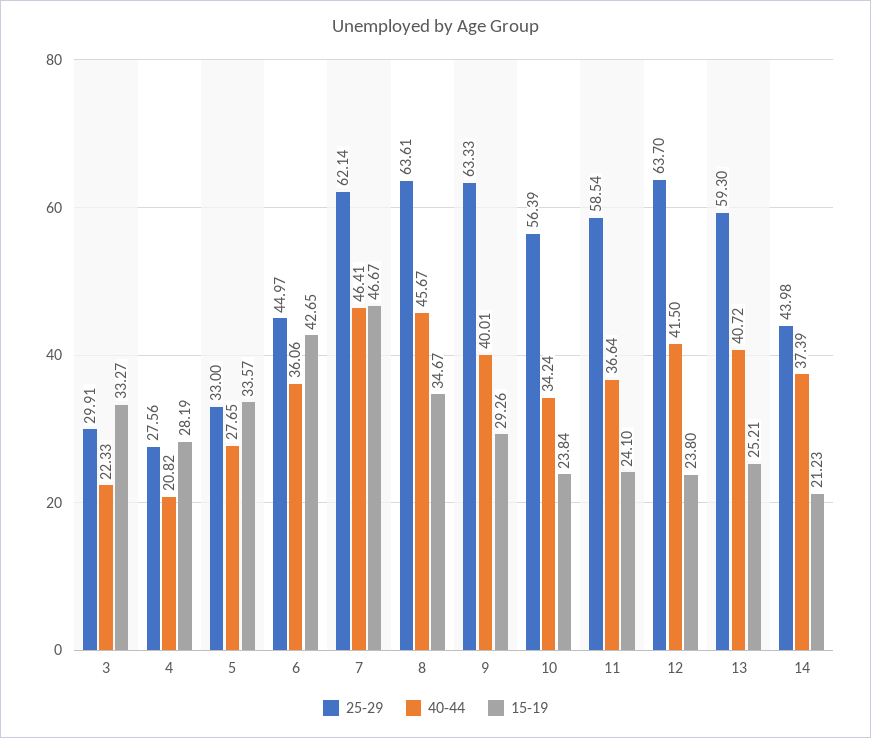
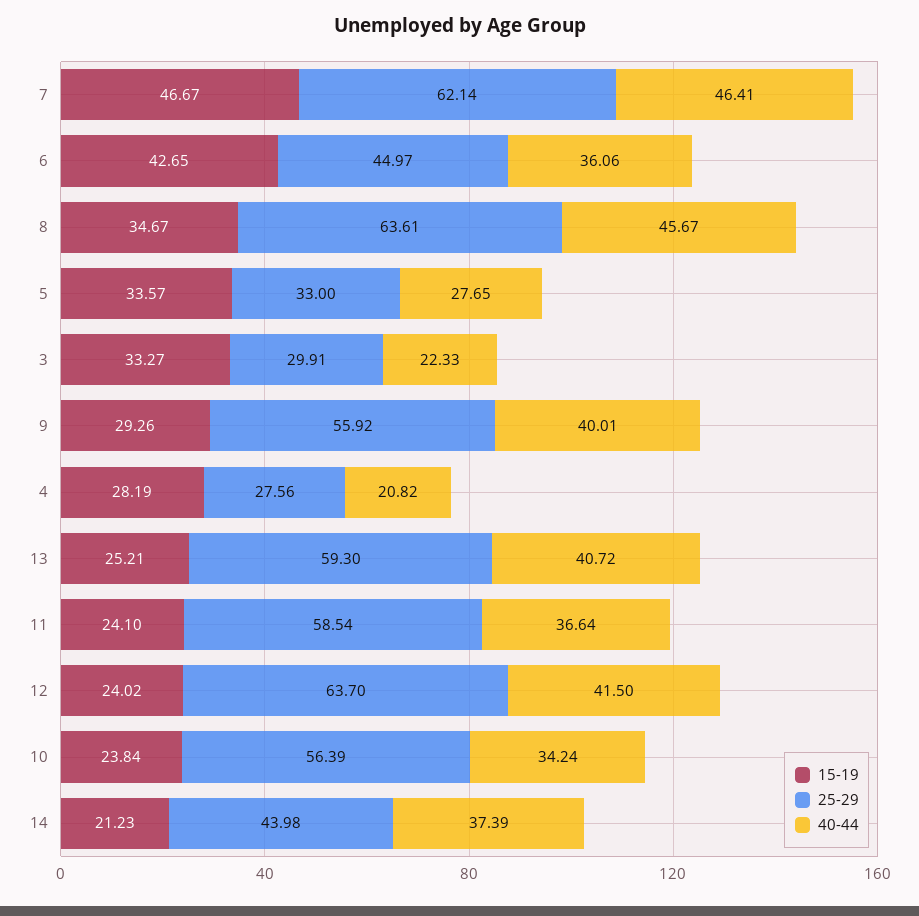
  {
    "25-29": {
      "3": 29.91,
      "4": 27.56,
      "5": 33,
      "6": 44.97,
      "7": 62.14,
      "8": 63.61,
-     "9": 63.33,
+     "9": 55.92,
      "10": 56.39,
      "11": 58.54,
      "12": 63.7,
      "13": 59.3,
      "14": 43.98
    },
    "40-44": {
      "3": 22.33,
      "4": 20.82,
      "5": 27.65,
      "6": 36.06,
      "7": 46.41,
      "8": 45.67,
      "9": 40.01,
      "10": 34.24,
      "11": 36.64,
      "12": 41.5,
      "13": 40.72,
      "14": 37.39
    },
    "15-19": {
      "3": 33.27,
      "4": 28.19,
      "5": 33.57,
      "6": 42.65,
      "7": 46.67,
      "8": 34.67,
      "9": 29.26,
      "10": 23.84,
      "11": 24.1,
-     "12": 23.8,
+     "12": 24.02,
      "13": 25.21,
      "14": 21.23
    }
  }

